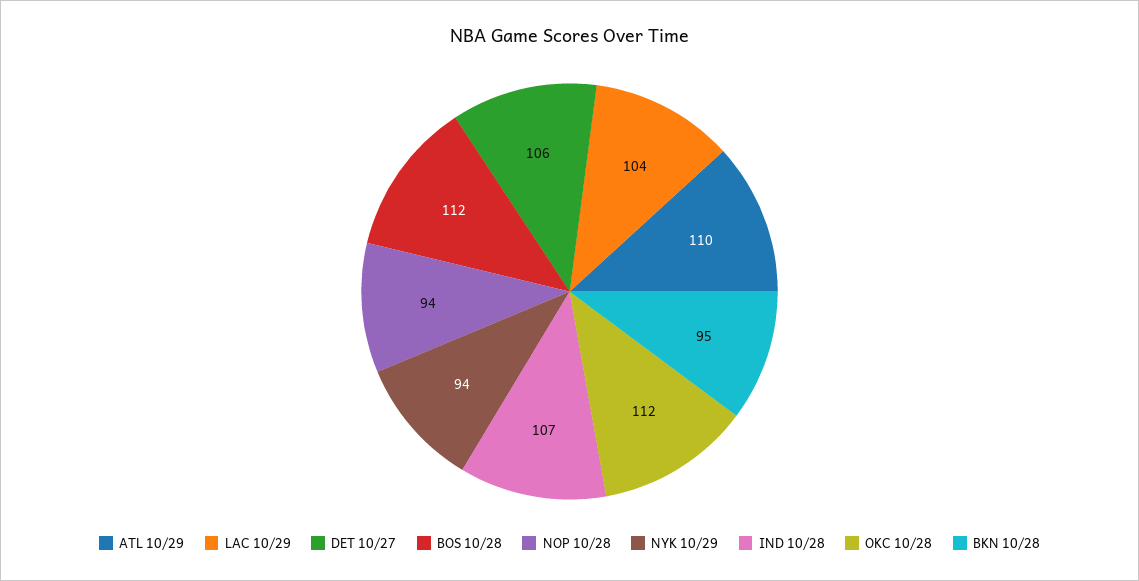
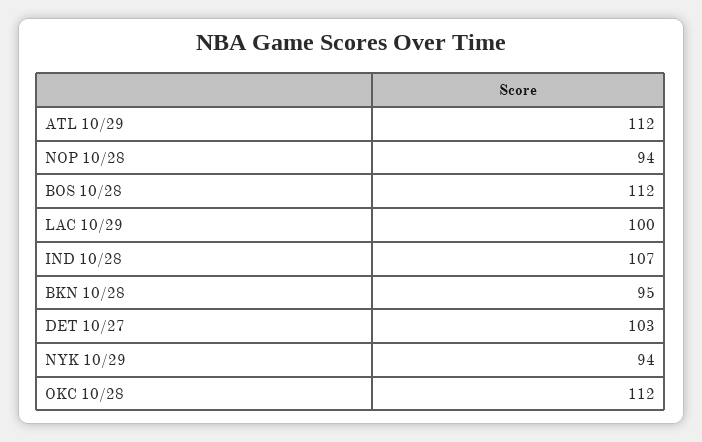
  {
-   "ATL 10/29": 110,
+   "ATL 10/29": 112,
-   "LAC 10/29": 104,
+   "LAC 10/29": 100,
-   "DET 10/27": 106,
+   "DET 10/27": 103,
    "BOS 10/28": 112,
    "NOP 10/28": 94,
    "NYK 10/29": 94,
    "IND 10/28": 107,
    "OKC 10/28": 112,
    "BKN 10/28": 95
  }

